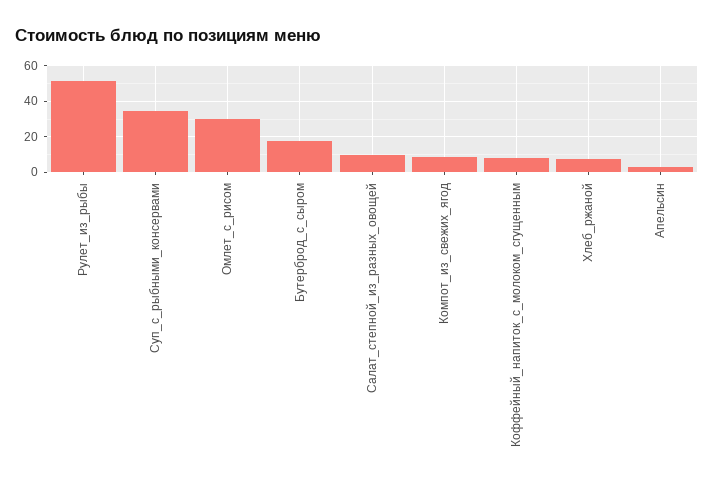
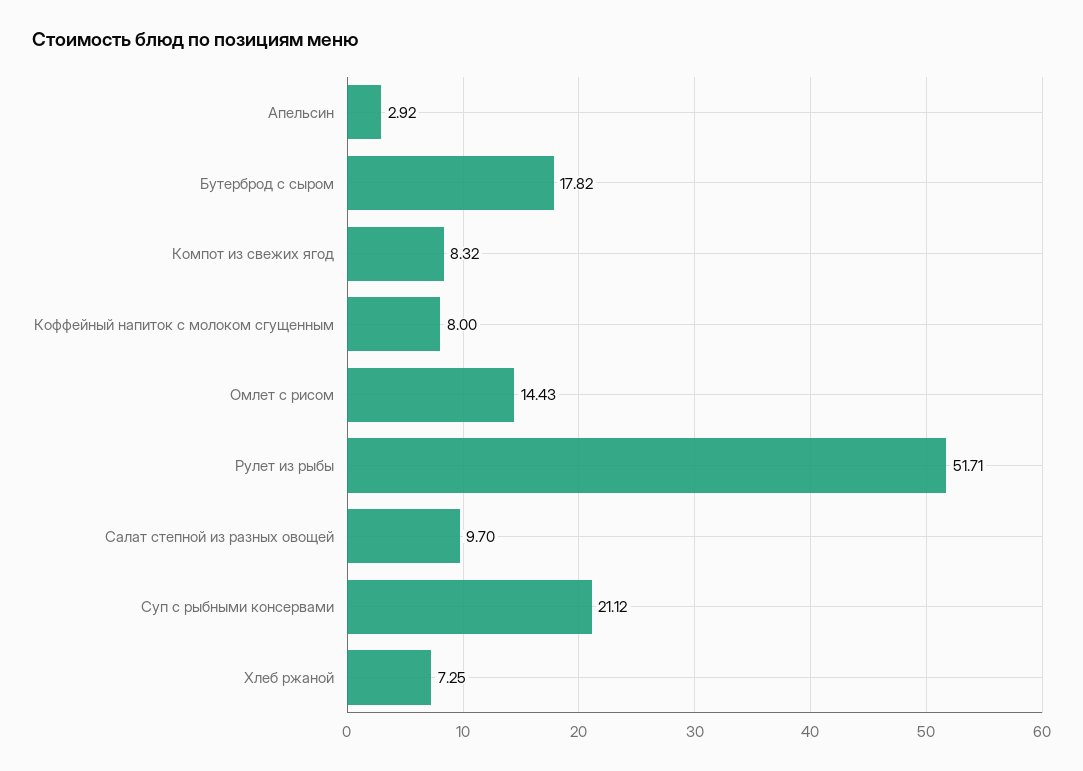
  {
    "Рулет_из_рыбы": 51.71,
-   "Суп_с_рыбными_консервами": 35,
+   "Суп_с_рыбными_консервами": 21.12,
-   "Омлет_с_рисом": 30,
+   "Омлет_с_рисом": 14.43,
    "Бутерброд_с_сыром": 17.82,
    "Салат_степной_из_разных_овощей": 9.7,
    "Компот_из_свежих_ягод": 8.32,
    "Коффейный_напиток_с_молоком_сгущенным": 8,
    "Хлеб_ржаной": 7.25,
    "Апельсин": 2.92
  }

